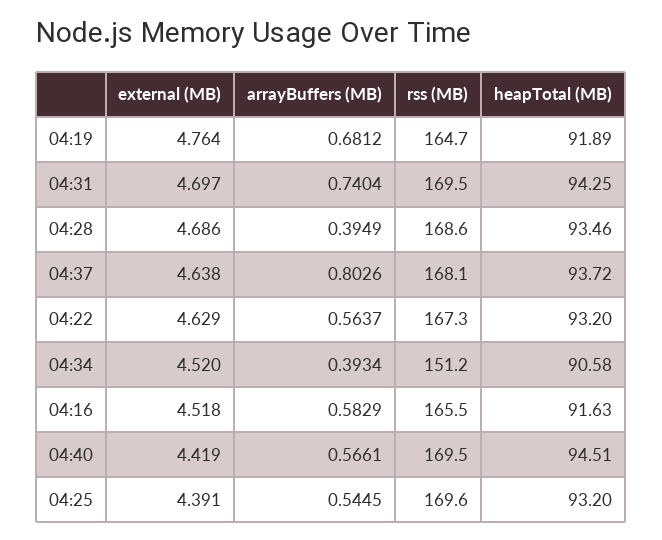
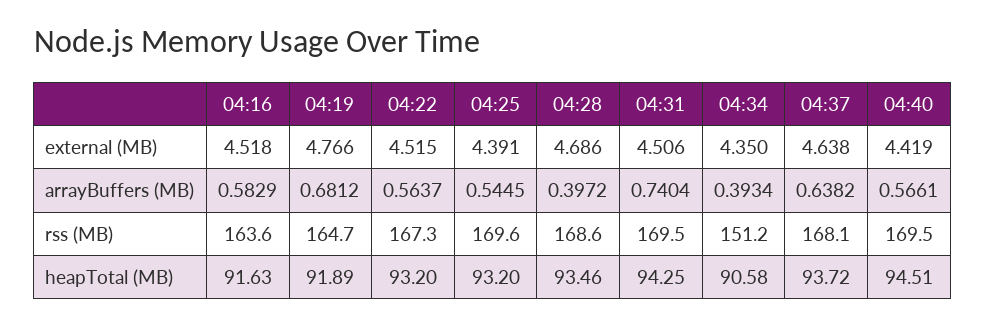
  {
    "external (MB)": {
-     "04:19": 4.764,
+     "04:19": 4.766,
-     "04:31": 4.697,
+     "04:31": 4.506,
      "04:28": 4.686,
      "04:37": 4.638,
-     "04:22": 4.629,
+     "04:22": 4.515,
-     "04:34": 4.52,
+     "04:34": 4.35,
      "04:16": 4.518,
      "04:40": 4.419,
      "04:25": 4.391
    },
    "arrayBuffers (MB)": {
      "04:19": 0.6812,
      "04:31": 0.7404,
-     "04:28": 0.3949,
+     "04:28": 0.3972,
-     "04:37": 0.8026,
+     "04:37": 0.6382,
      "04:22": 0.5637,
      "04:34": 0.3934,
      "04:16": 0.5829,
      "04:40": 0.5661,
      "04:25": 0.5445
    },
    "rss (MB)": {
      "04:19": 164.7,
      "04:31": 169.5,
      "04:28": 168.6,
      "04:37": 168.1,
      "04:22": 167.3,
      "04:34": 151.2,
-     "04:16": 165.5,
+     "04:16": 163.6,
      "04:40": 169.5,
      "04:25": 169.6
    },
    "heapTotal (MB)": {
      "04:19": 91.89,
      "04:31": 94.25,
      "04:28": 93.46,
      "04:37": 93.72,
      "04:22": 93.2,
      "04:34": 90.58,
      "04:16": 91.63,
      "04:40": 94.51,
      "04:25": 93.2
    }
  }

